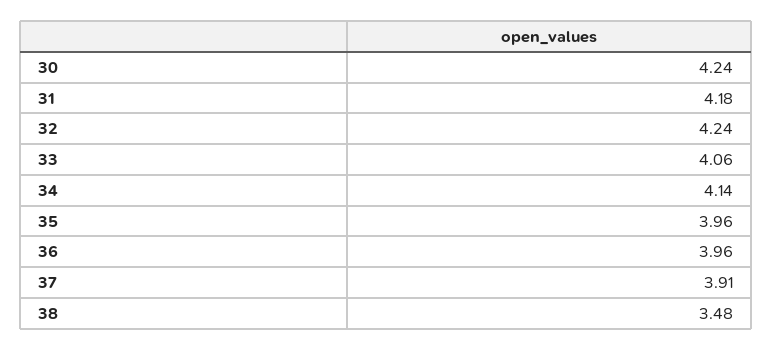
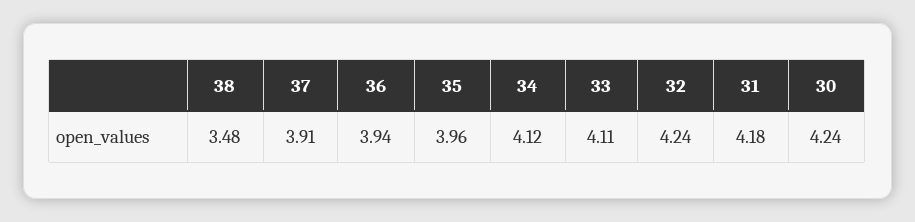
  {
    "30": 4.24,
    "31": 4.18,
    "32": 4.24,
-   "33": 4.06,
+   "33": 4.11,
-   "34": 4.14,
+   "34": 4.12,
    "35": 3.96,
-   "36": 3.96,
+   "36": 3.94,
    "37": 3.91,
    "38": 3.48
  }

